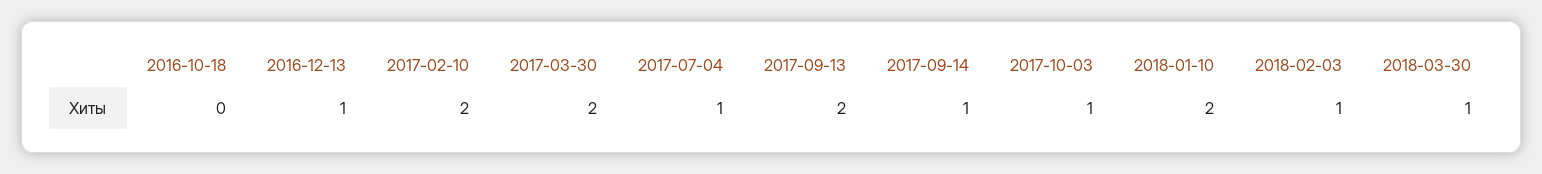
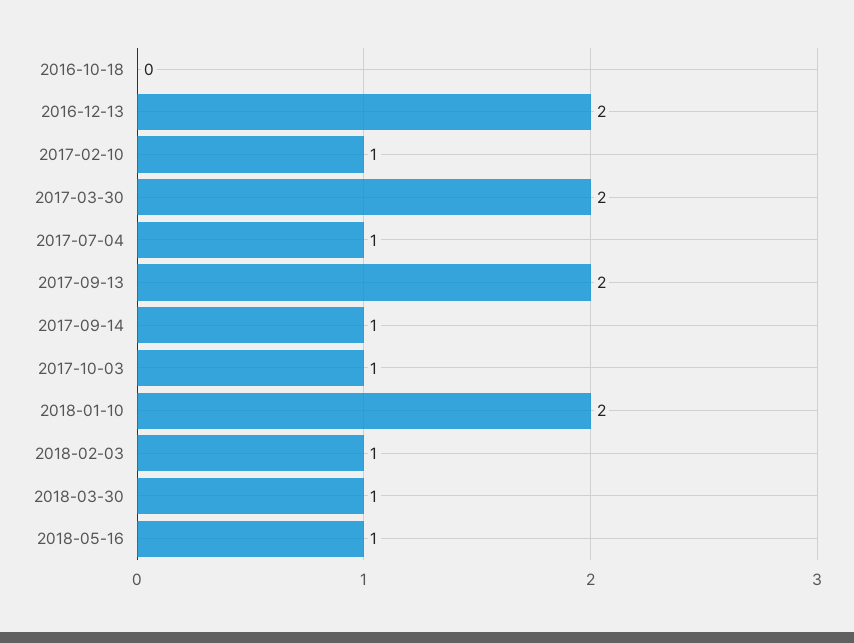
  {
    "2016-10-18": 0,
-   "2016-12-13": 1,
+   "2016-12-13": 2,
-   "2017-02-10": 2,
+   "2017-02-10": 1,
    "2017-03-30": 2,
    "2017-07-04": 1,
    "2017-09-13": 2,
    "2017-09-14": 1,
    "2017-10-03": 1,
    "2018-01-10": 2,
    "2018-02-03": 1,
-   "2018-03-30": 1
+   "2018-03-30": 1,
+   "2018-05-16": 1
  }

